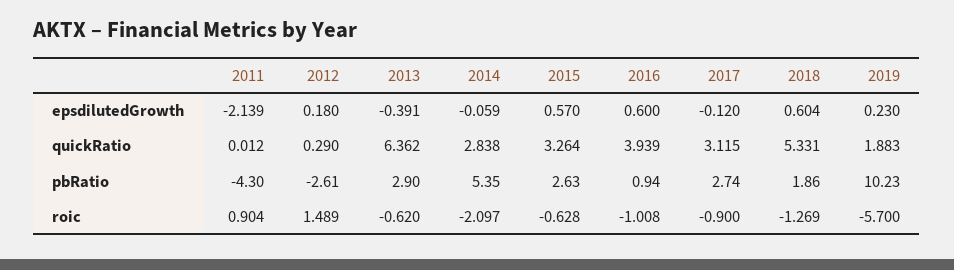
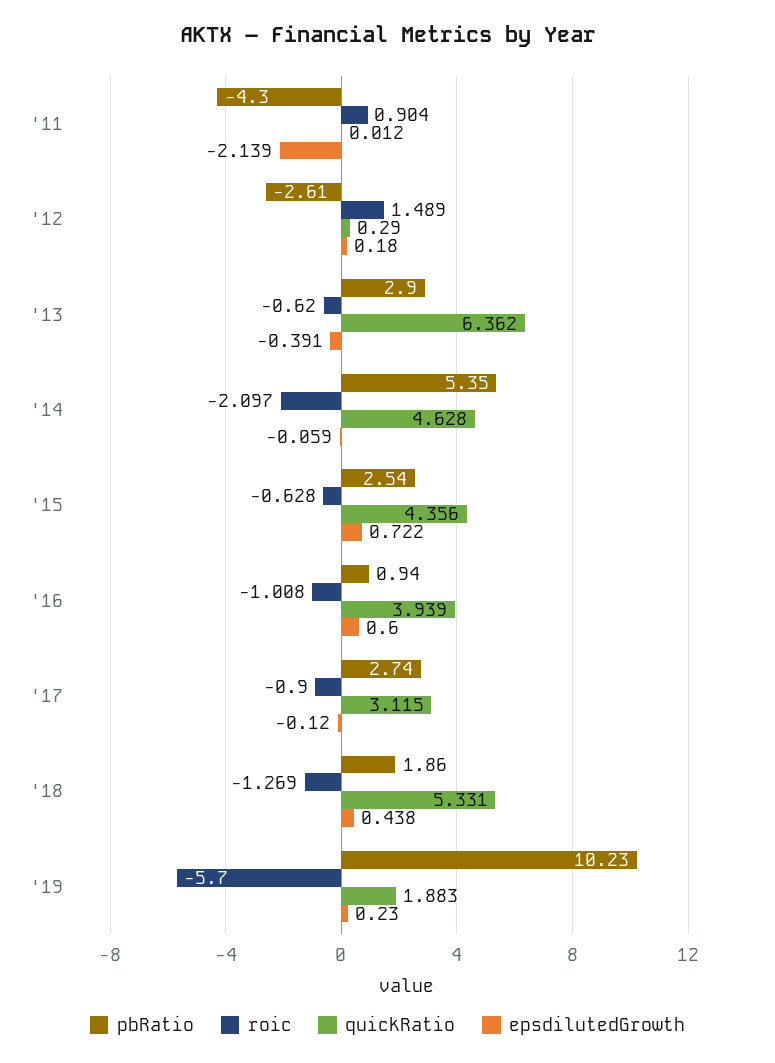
  {
    "epsdilutedGrowth": {
      "2011": -2.139,
      "2012": 0.18,
      "2013": -0.391,
      "2014": -0.059,
-     "2015": 0.57,
+     "2015": 0.722,
      "2016": 0.6,
      "2017": -0.12,
-     "2018": 0.604,
+     "2018": 0.438,
      "2019": 0.23
    },
    "quickRatio": {
      "2011": 0.012,
      "2012": 0.29,
      "2013": 6.362,
-     "2014": 2.838,
+     "2014": 4.628,
-     "2015": 3.264,
+     "2015": 4.356,
      "2016": 3.939,
      "2017": 3.115,
      "2018": 5.331,
      "2019": 1.883
    },
    "pbRatio": {
      "2011": -4.3,
      "2012": -2.61,
      "2013": 2.9,
      "2014": 5.35,
-     "2015": 2.63,
+     "2015": 2.54,
      "2016": 0.94,
      "2017": 2.74,
      "2018": 1.86,
      "2019": 10.23
    },
    "roic": {
      "2011": 0.904,
      "2012": 1.489,
      "2013": -0.62,
      "2014": -2.097,
      "2015": -0.628,
      "2016": -1.008,
      "2017": -0.9,
      "2018": -1.269,
      "2019": -5.7
    }
  }

